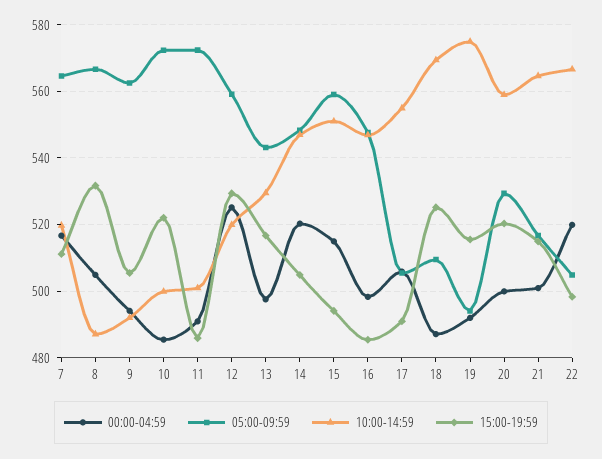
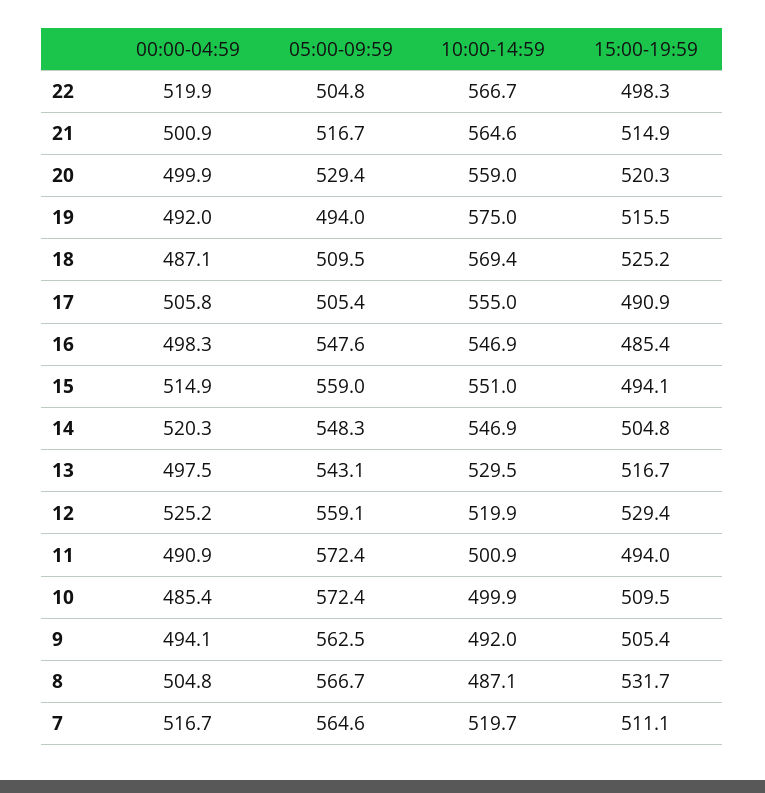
  {
    "00:00-04:59": {
      "7": 516.7,
      "8": 504.8,
      "9": 494.1,
      "10": 485.4,
      "11": 490.9,
      "12": 525.2,
      "13": 497.5,
      "14": 520.3,
      "15": 514.9,
      "16": 498.3,
      "17": 505.8,
      "18": 487.1,
      "19": 492,
      "20": 499.9,
      "21": 500.9,
      "22": 519.9
    },
    "05:00-09:59": {
      "7": 564.6,
      "8": 566.7,
      "9": 562.5,
      "10": 572.4,
      "11": 572.4,
      "12": 559.1,
      "13": 543.1,
      "14": 548.3,
      "15": 559,
      "16": 547.6,
      "17": 505.4,
      "18": 509.5,
      "19": 494,
      "20": 529.4,
      "21": 516.7,
      "22": 504.8
    },
    "10:00-14:59": {
      "7": 519.7,
      "8": 487.1,
      "9": 492,
      "10": 499.9,
      "11": 500.9,
      "12": 519.9,
      "13": 529.5,
      "14": 546.9,
      "15": 551,
      "16": 546.9,
      "17": 555,
      "18": 569.4,
      "19": 575,
      "20": 559,
      "21": 564.6,
      "22": 566.7
    },
    "15:00-19:59": {
      "7": 511.1,
      "8": 531.7,
      "9": 505.4,
-     "10": 522,
+     "10": 509.5,
-     "11": 486,
+     "11": 494,
      "12": 529.4,
      "13": 516.7,
      "14": 504.8,
      "15": 494.1,
      "16": 485.4,
      "17": 490.9,
      "18": 525.2,
      "19": 515.5,
      "20": 520.3,
      "21": 514.9,
      "22": 498.3
    }
  }

